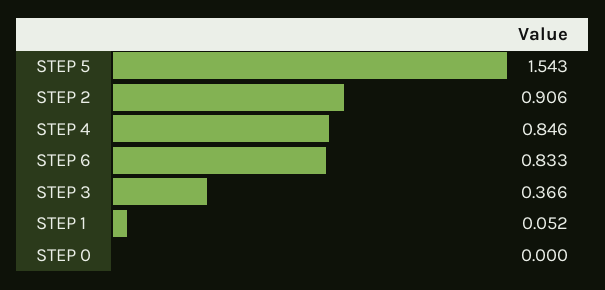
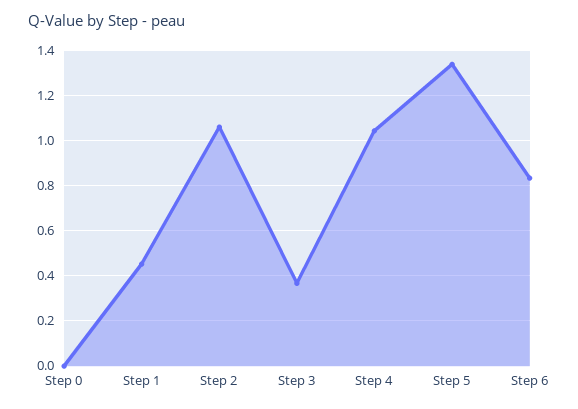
  {
-   "STEP 5": 1.543,
+   "STEP 5": 1.35,
-   "STEP 2": 0.906,
+   "STEP 2": 1.05,
-   "STEP 4": 0.846,
+   "STEP 4": 1.05,
    "STEP 6": 0.833,
    "STEP 3": 0.366,
-   "STEP 1": 0.052,
+   "STEP 1": 0.45,
    "STEP 0": 0
  }

